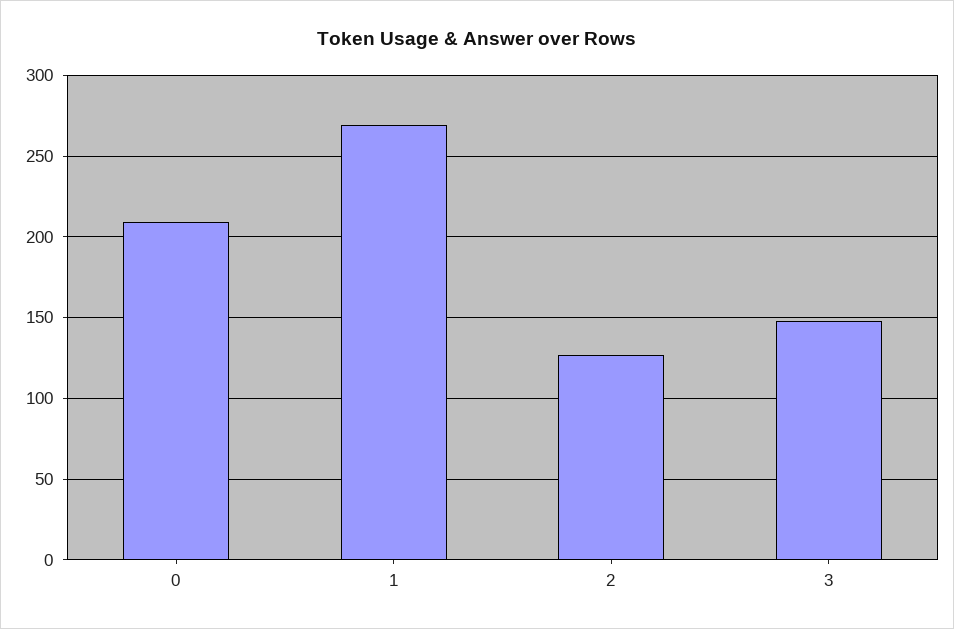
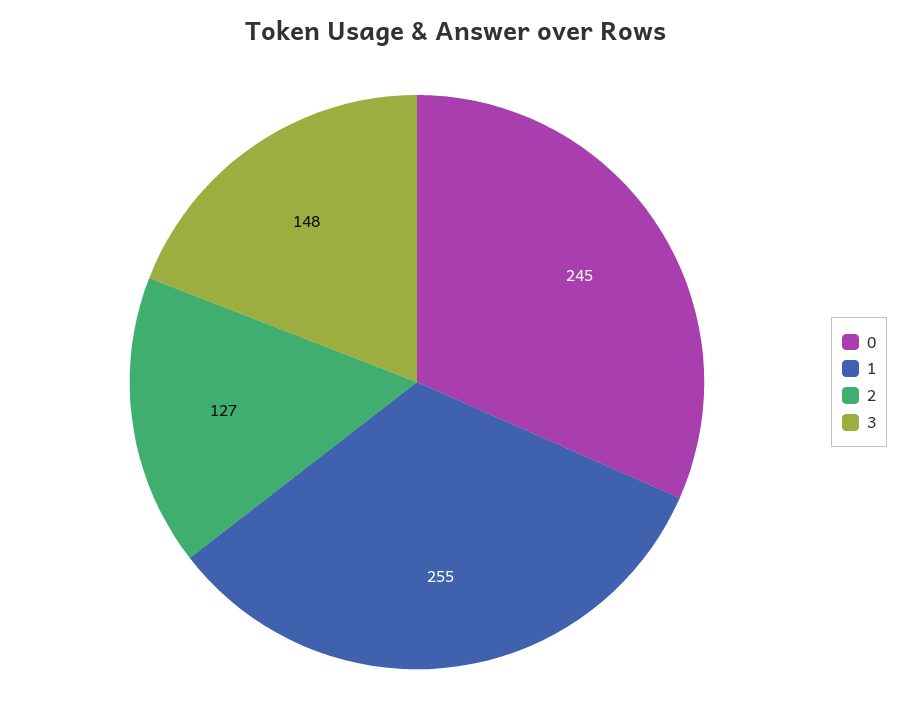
  {
-   "0": 210,
+   "0": 245,
-   "1": 270,
+   "1": 255,
    "2": 127,
    "3": 148
  }

